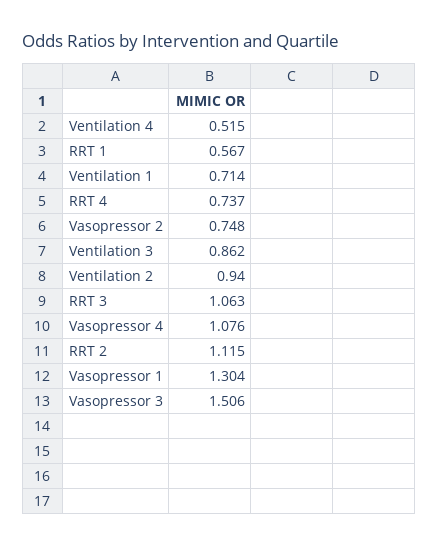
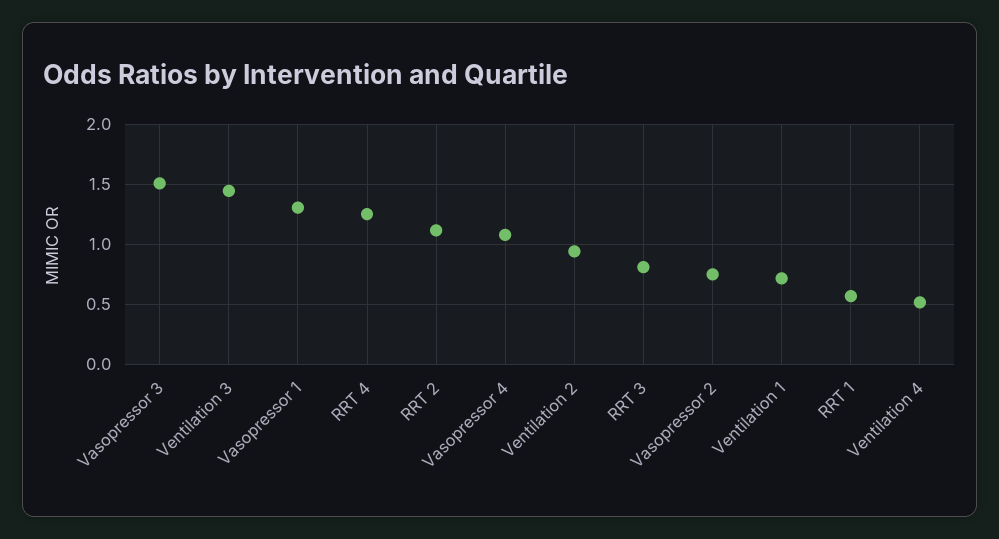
  {
    "Ventilation 4": 0.515,
    "RRT 1": 0.567,
    "Ventilation 1": 0.714,
-   "RRT 4": 0.737,
+   "RRT 4": 1.25,
    "Vasopressor 2": 0.748,
-   "Ventilation 3": 0.862,
+   "Ventilation 3": 1.45,
    "Ventilation 2": 0.94,
-   "RRT 3": 1.063,
+   "RRT 3": 0.8,
    "Vasopressor 4": 1.076,
    "RRT 2": 1.115,
    "Vasopressor 1": 1.304,
    "Vasopressor 3": 1.506
  }

